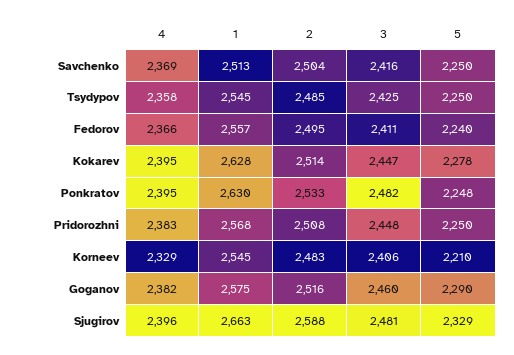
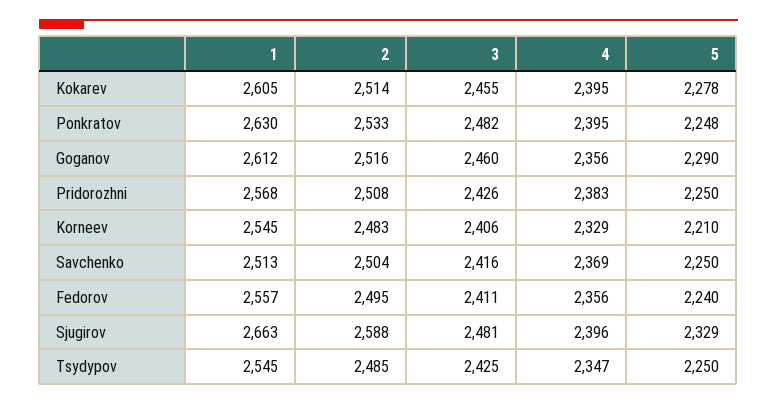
  {
    "4": {
      "Savchenko": 2369,
-     "Tsydypov": 2358,
+     "Tsydypov": 2347,
-     "Fedorov": 2366,
+     "Fedorov": 2356,
      "Kokarev": 2395,
      "Ponkratov": 2395,
      "Pridorozhni": 2383,
      "Korneev": 2329,
-     "Goganov": 2382,
+     "Goganov": 2356,
      "Sjugirov": 2396
    },
    "1": {
      "Savchenko": 2513,
      "Tsydypov": 2545,
      "Fedorov": 2557,
-     "Kokarev": 2628,
+     "Kokarev": 2605,
      "Ponkratov": 2630,
      "Pridorozhni": 2568,
      "Korneev": 2545,
-     "Goganov": 2575,
+     "Goganov": 2612,
      "Sjugirov": 2663
    },
    "2": {
      "Savchenko": 2504,
      "Tsydypov": 2485,
      "Fedorov": 2495,
      "Kokarev": 2514,
      "Ponkratov": 2533,
      "Pridorozhni": 2508,
      "Korneev": 2483,
      "Goganov": 2516,
      "Sjugirov": 2588
    },
    "3": {
      "Savchenko": 2416,
      "Tsydypov": 2425,
      "Fedorov": 2411,
-     "Kokarev": 2447,
+     "Kokarev": 2455,
      "Ponkratov": 2482,
-     "Pridorozhni": 2448,
+     "Pridorozhni": 2426,
      "Korneev": 2406,
      "Goganov": 2460,
      "Sjugirov": 2481
    },
    "5": {
      "Savchenko": 2250,
      "Tsydypov": 2250,
      "Fedorov": 2240,
      "Kokarev": 2278,
      "Ponkratov": 2248,
      "Pridorozhni": 2250,
      "Korneev": 2210,
      "Goganov": 2290,
      "Sjugirov": 2329
    }
  }

